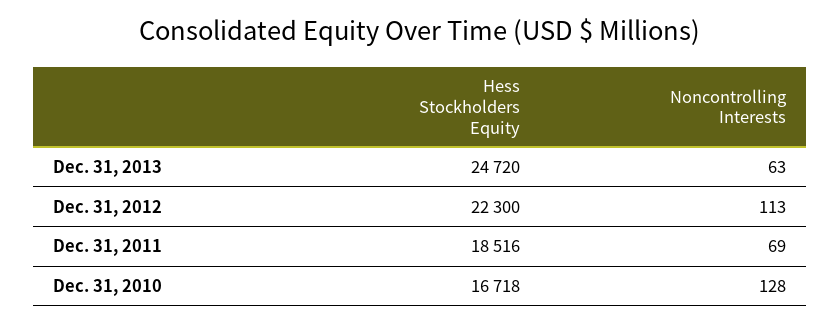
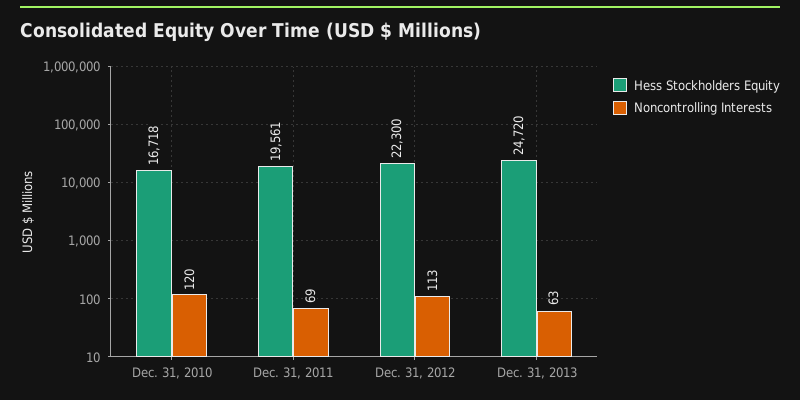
  {
    "Hess Stockholders Equity": {
      "Dec. 31, 2013": 24720,
      "Dec. 31, 2012": 22300,
-     "Dec. 31, 2011": 18516,
+     "Dec. 31, 2011": 19561,
      "Dec. 31, 2010": 16718
    },
    "Noncontrolling Interests": {
      "Dec. 31, 2013": 63,
      "Dec. 31, 2012": 113,
      "Dec. 31, 2011": 69,
-     "Dec. 31, 2010": 128
+     "Dec. 31, 2010": 120
    }
  }

